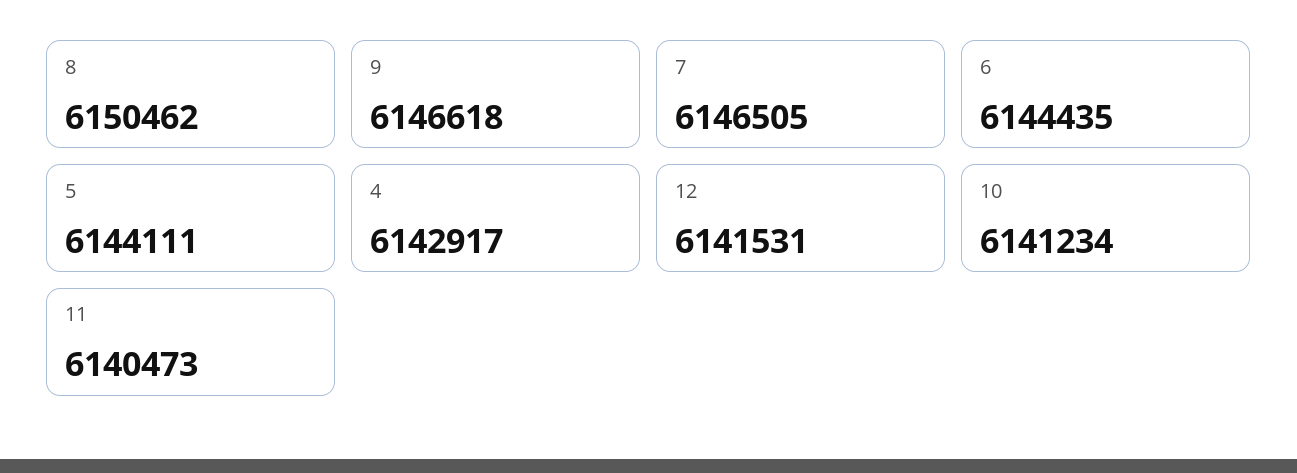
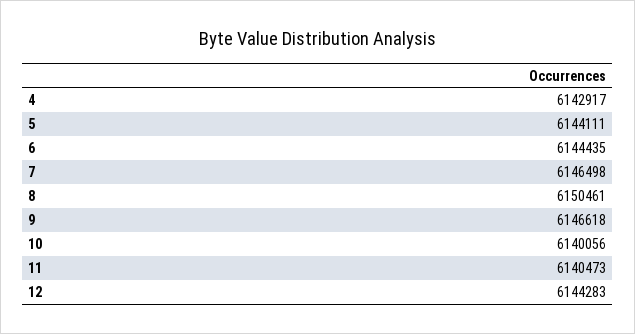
  {
-   "8": 6150462,
+   "8": 6150461,
    "9": 6146618,
-   "7": 6146505,
+   "7": 6146498,
    "6": 6144435,
    "5": 6144111,
    "4": 6142917,
-   "12": 6141531,
+   "12": 6144283,
-   "10": 6141234,
+   "10": 6140056,
    "11": 6140473
  }

